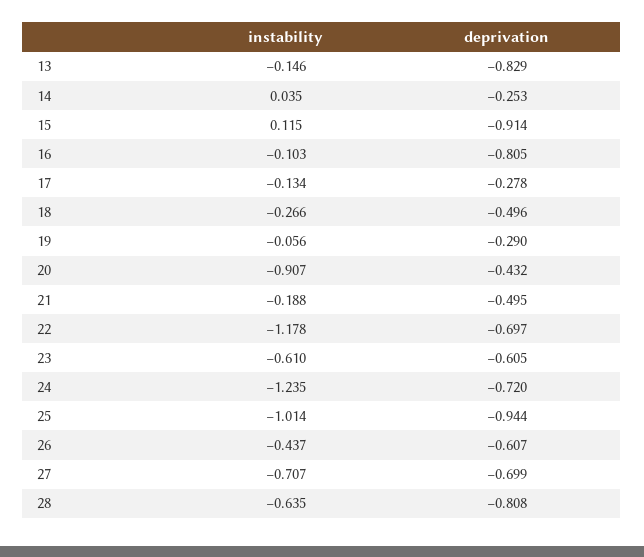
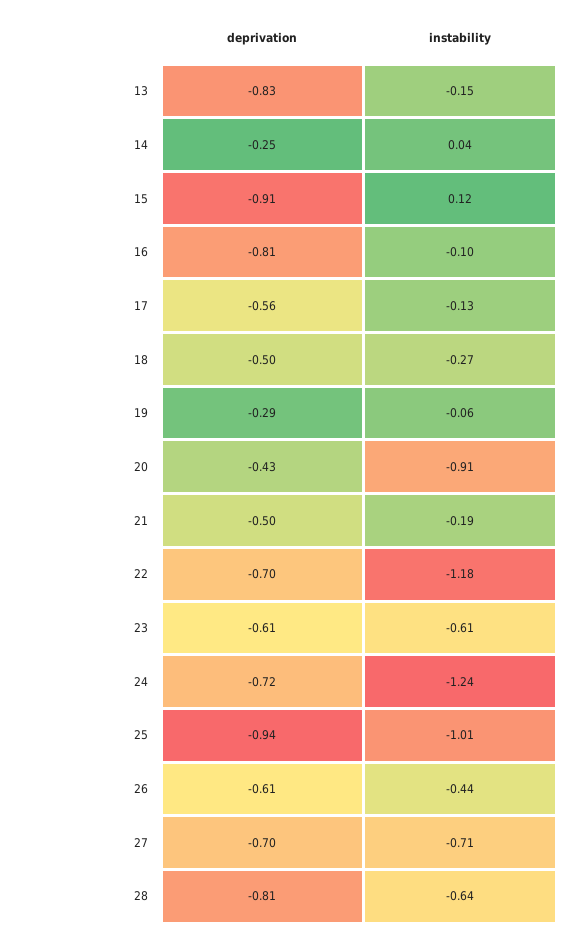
  {
    "instability": {
      "13": -0.146,
      "14": 0.035,
      "15": 0.115,
      "16": -0.103,
      "17": -0.134,
      "18": -0.266,
      "19": -0.056,
      "20": -0.907,
      "21": -0.188,
      "22": -1.178,
      "23": -0.61,
      "24": -1.235,
      "25": -1.014,
      "26": -0.437,
      "27": -0.707,
      "28": -0.635
    },
    "deprivation": {
      "13": -0.829,
      "14": -0.253,
      "15": -0.914,
      "16": -0.805,
-     "17": -0.278,
+     "17": -0.56,
      "18": -0.496,
      "19": -0.29,
      "20": -0.432,
      "21": -0.495,
      "22": -0.697,
      "23": -0.605,
      "24": -0.72,
      "25": -0.944,
      "26": -0.607,
      "27": -0.699,
      "28": -0.808
    }
  }

